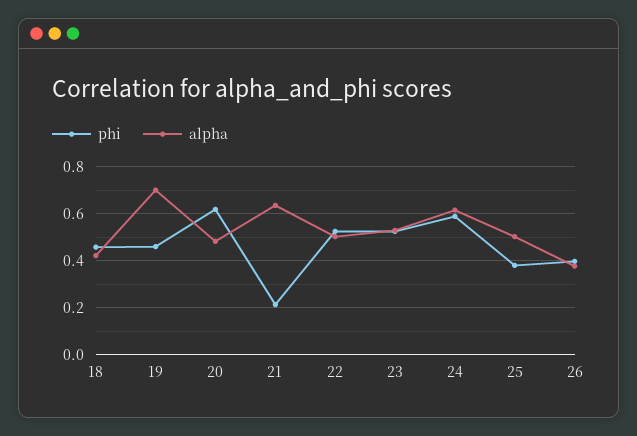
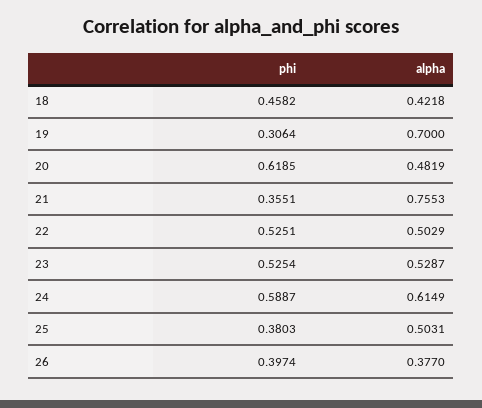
  {
    "phi": {
      "18": 0.4582,
-     "19": 0.45,
+     "19": 0.3064,
      "20": 0.6185,
-     "21": 0.2,
+     "21": 0.3551,
      "22": 0.5251,
      "23": 0.5254,
      "24": 0.5887,
      "25": 0.3803,
      "26": 0.3974
    },
    "alpha": {
      "18": 0.4218,
      "19": 0.7,
      "20": 0.4819,
-     "21": 0.65,
+     "21": 0.7553,
      "22": 0.5029,
      "23": 0.5287,
      "24": 0.6149,
      "25": 0.5031,
      "26": 0.377
    }
  }

